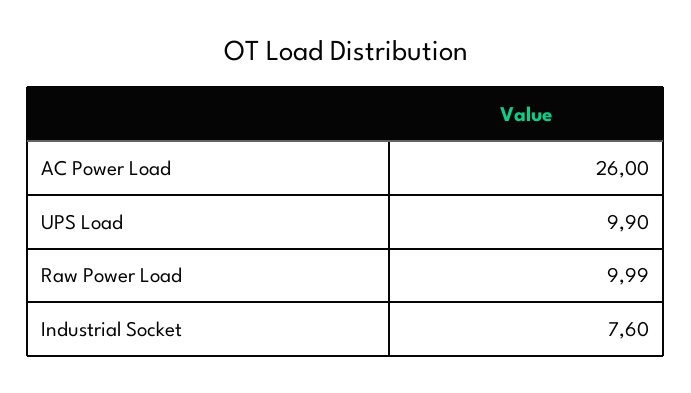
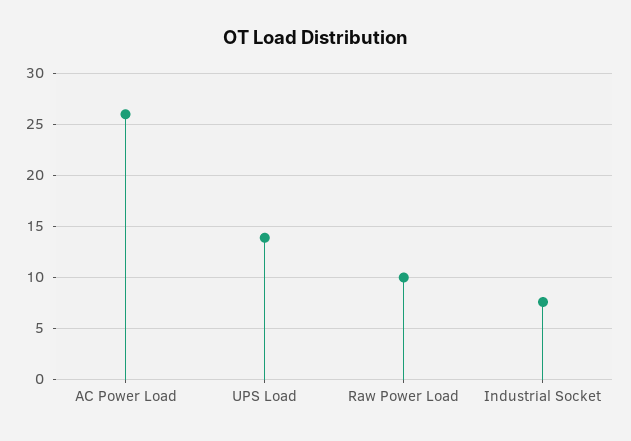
  {
    "AC Power Load": 26,
-   "UPS Load": 9.9,
+   "UPS Load": 14,
    "Raw Power Load": 9.99,
    "Industrial Socket": 7.6
  }

